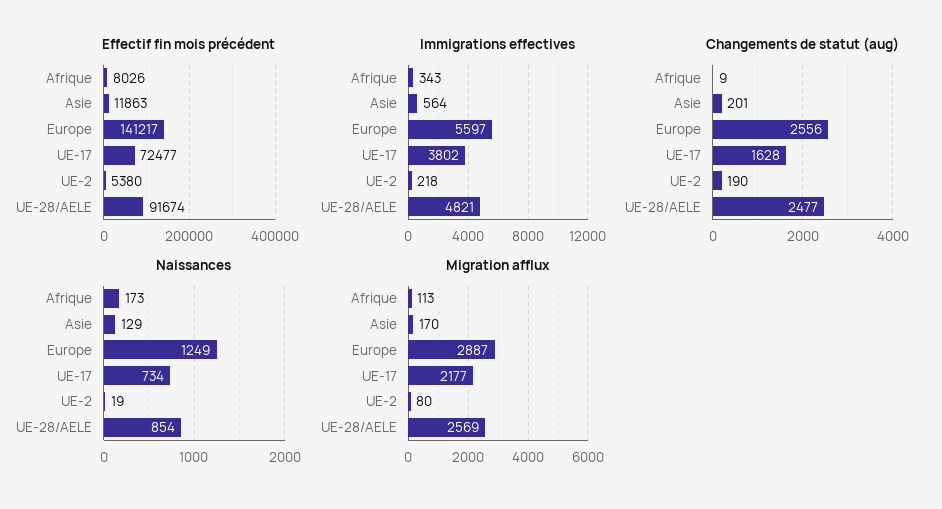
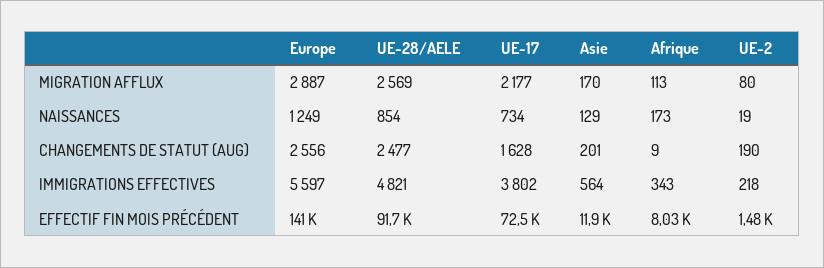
  {
    "Effectif fin mois précédent": {
      "Afrique": 8026,
      "Asie": 11863,
      "Europe": 141217,
      "UE-17": 72477,
-     "UE-2": 5380,
+     "UE-2": 1480,
      "UE-28/AELE": 91674
    },
    "Immigrations effectives": {
      "Afrique": 343,
      "Asie": 564,
      "Europe": 5597,
      "UE-17": 3802,
      "UE-2": 218,
      "UE-28/AELE": 4821
    },
    "Changements de statut (aug)": {
      "Afrique": 9,
      "Asie": 201,
      "Europe": 2556,
      "UE-17": 1628,
      "UE-2": 190,
      "UE-28/AELE": 2477
    },
    "Naissances": {
      "Afrique": 173,
      "Asie": 129,
      "Europe": 1249,
      "UE-17": 734,
      "UE-2": 19,
      "UE-28/AELE": 854
    },
    "Migration afflux": {
      "Afrique": 113,
      "Asie": 170,
      "Europe": 2887,
      "UE-17": 2177,
      "UE-2": 80,
      "UE-28/AELE": 2569
    }
  }

